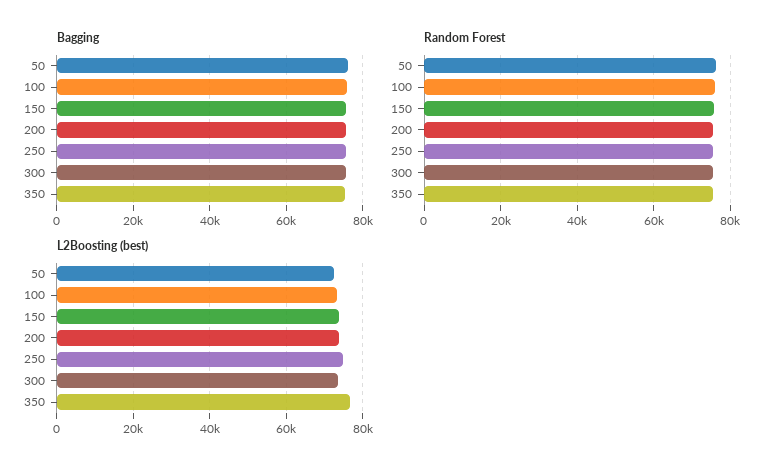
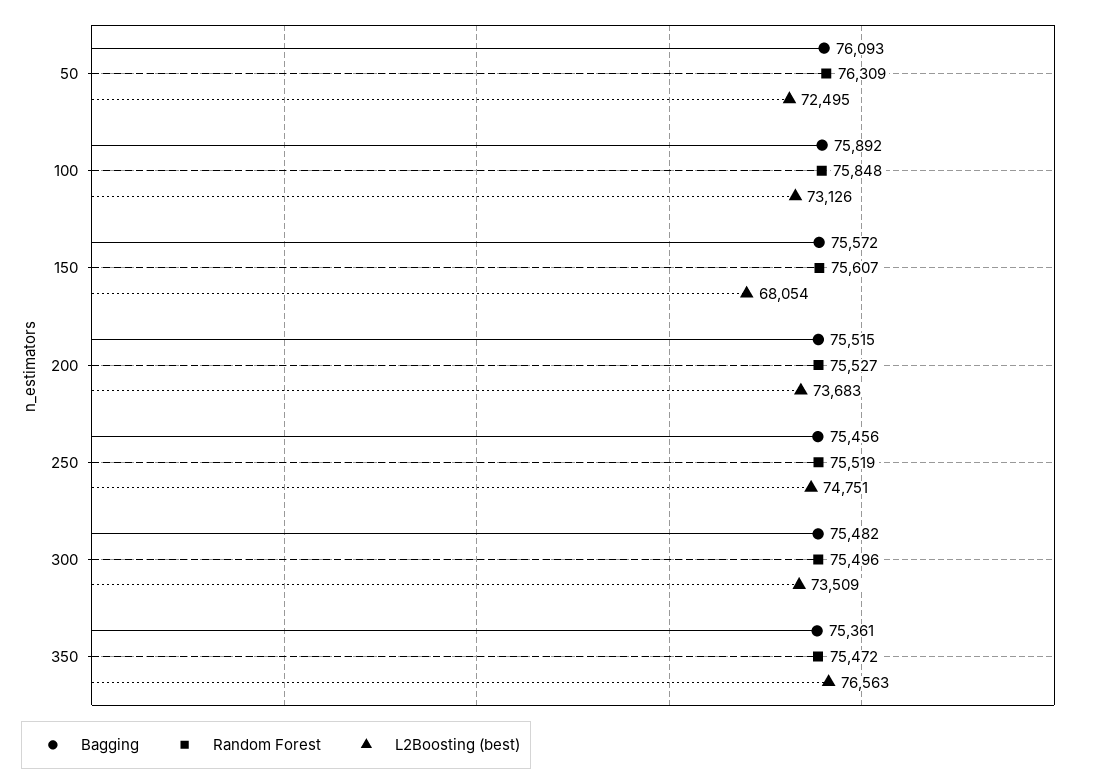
  {
    "Bagging": {
      "50": 76093,
      "100": 75892,
      "150": 75572,
      "200": 75515,
      "250": 75456,
      "300": 75482,
      "350": 75361
    },
    "Random Forest": {
      "50": 76309,
      "100": 75848,
      "150": 75607,
      "200": 75527,
      "250": 75519,
      "300": 75496,
      "350": 75472
    },
    "L2Boosting (best)": {
      "50": 72495,
      "100": 73126,
-     "150": 74000,
+     "150": 68054,
      "200": 73683,
      "250": 74751,
      "300": 73509,
      "350": 76563
    }
  }

